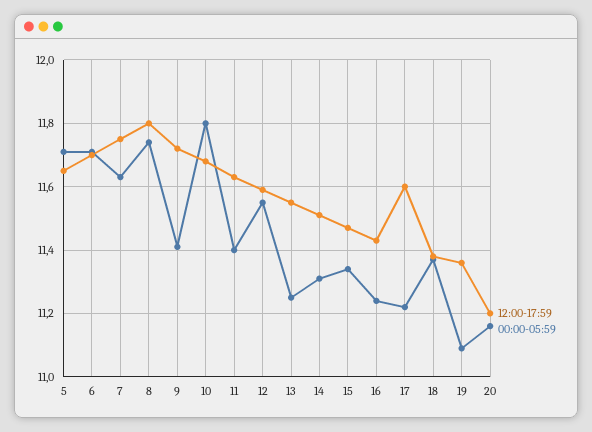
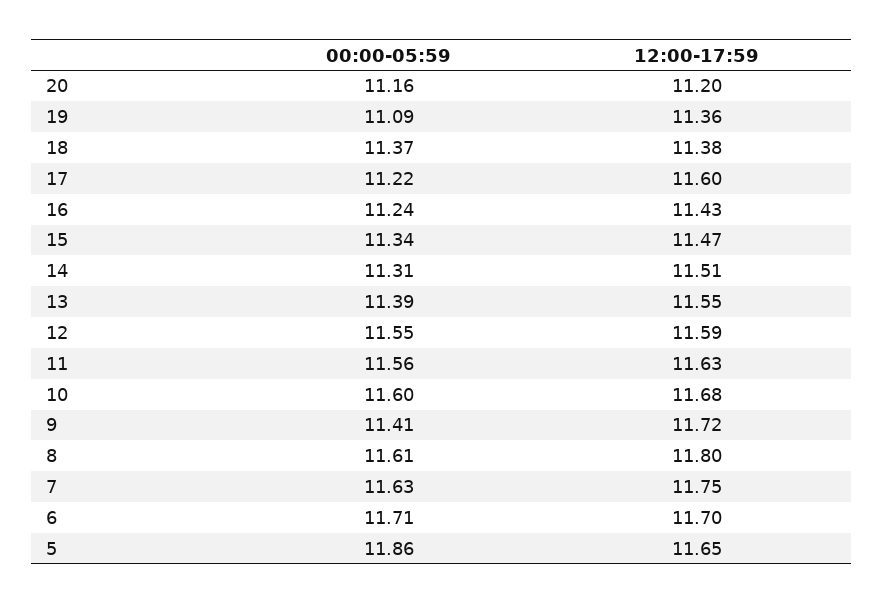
  {
    "12:00-17:59": {
      "5": 11.65,
      "6": 11.7,
      "7": 11.75,
      "8": 11.8,
      "9": 11.72,
      "10": 11.68,
      "11": 11.63,
      "12": 11.59,
      "13": 11.55,
      "14": 11.51,
      "15": 11.47,
      "16": 11.43,
      "17": 11.6,
      "18": 11.38,
      "19": 11.36,
      "20": 11.2
    },
    "00:00-05:59": {
-     "5": 11.7,
+     "5": 11.86,
      "6": 11.71,
      "7": 11.63,
-     "8": 11.75,
+     "8": 11.61,
      "9": 11.41,
-     "10": 11.8,
+     "10": 11.6,
-     "11": 11.4,
+     "11": 11.56,
      "12": 11.55,
-     "13": 11.25,
+     "13": 11.39,
      "14": 11.31,
      "15": 11.34,
      "16": 11.24,
      "17": 11.22,
      "18": 11.37,
      "19": 11.09,
      "20": 11.16
    }
  }

